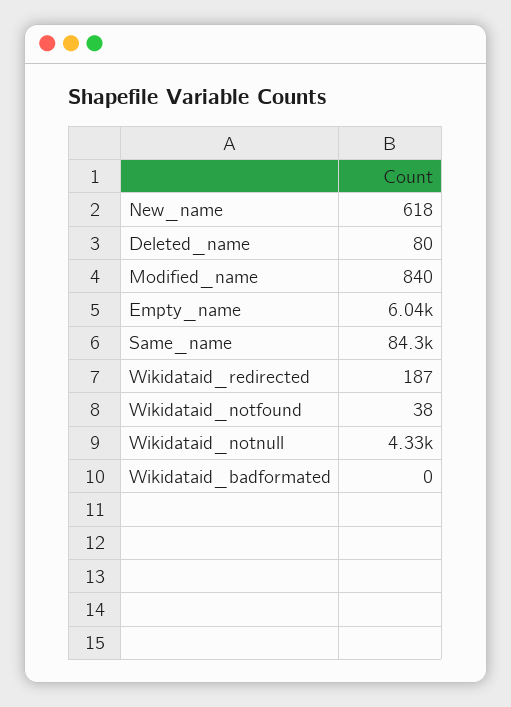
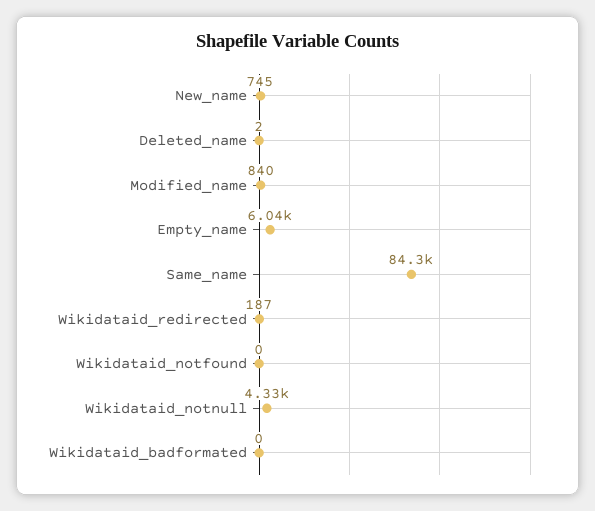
  {
-   "New_name": 618,
+   "New_name": 745,
-   "Deleted_name": 80,
+   "Deleted_name": 2,
    "Modified_name": 840,
    "Empty_name": 6040,
    "Same_name": 84300,
    "Wikidataid_redirected": 187,
-   "Wikidataid_notfound": 38,
+   "Wikidataid_notfound": 0,
    "Wikidataid_notnull": 4330,
    "Wikidataid_badformated": 0
  }

